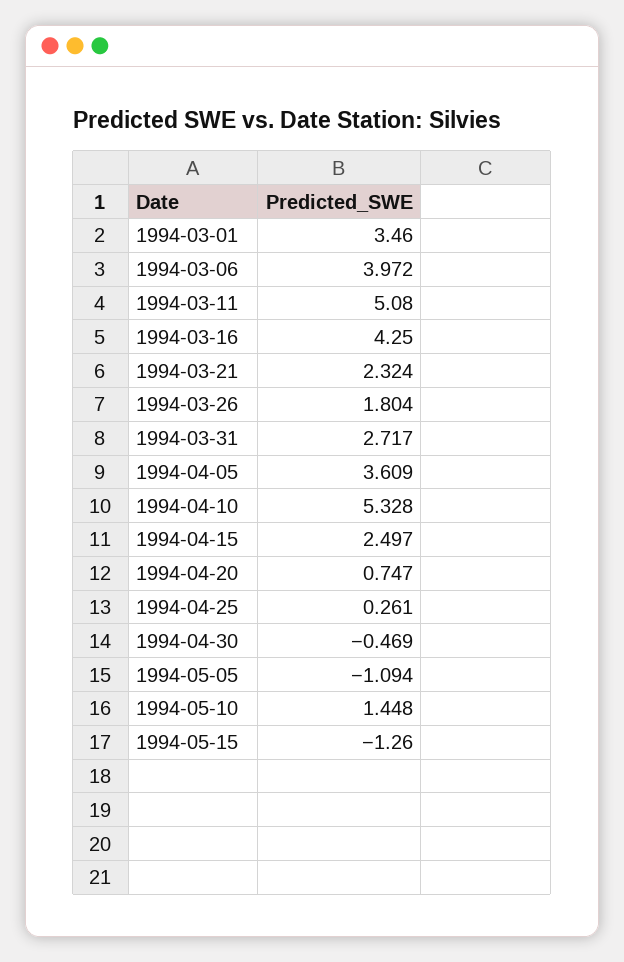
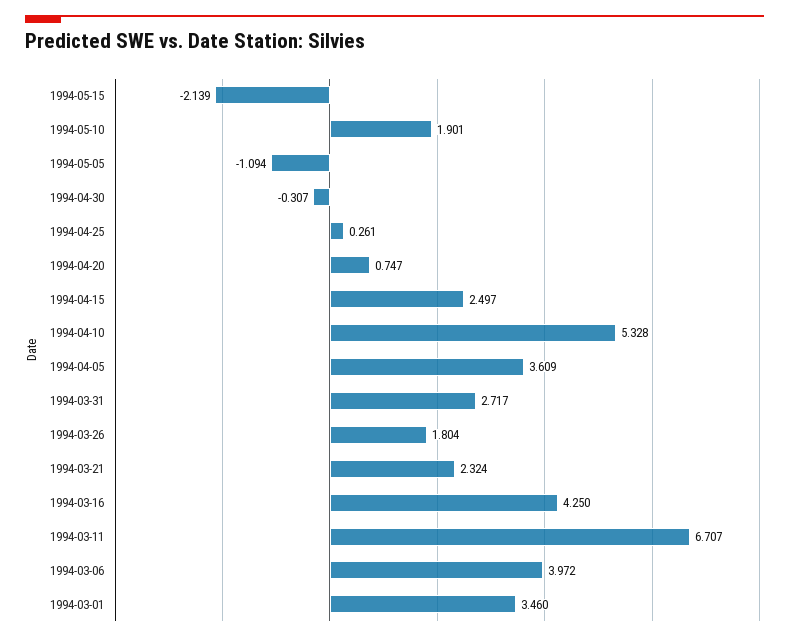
  {
    "1994-03-01": 3.46,
    "1994-03-06": 3.972,
-   "1994-03-11": 5.08,
+   "1994-03-11": 6.707,
    "1994-03-16": 4.25,
    "1994-03-21": 2.324,
    "1994-03-26": 1.804,
    "1994-03-31": 2.717,
    "1994-04-05": 3.609,
    "1994-04-10": 5.328,
    "1994-04-15": 2.497,
    "1994-04-20": 0.747,
    "1994-04-25": 0.261,
-   "1994-04-30": -0.469,
+   "1994-04-30": -0.307,
    "1994-05-05": -1.094,
-   "1994-05-10": 1.448,
+   "1994-05-10": 1.901,
-   "1994-05-15": -1.26
+   "1994-05-15": -2.139
  }

